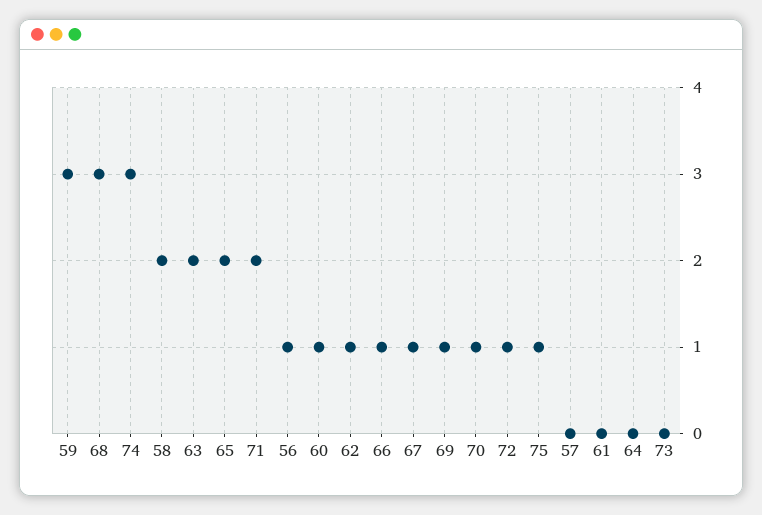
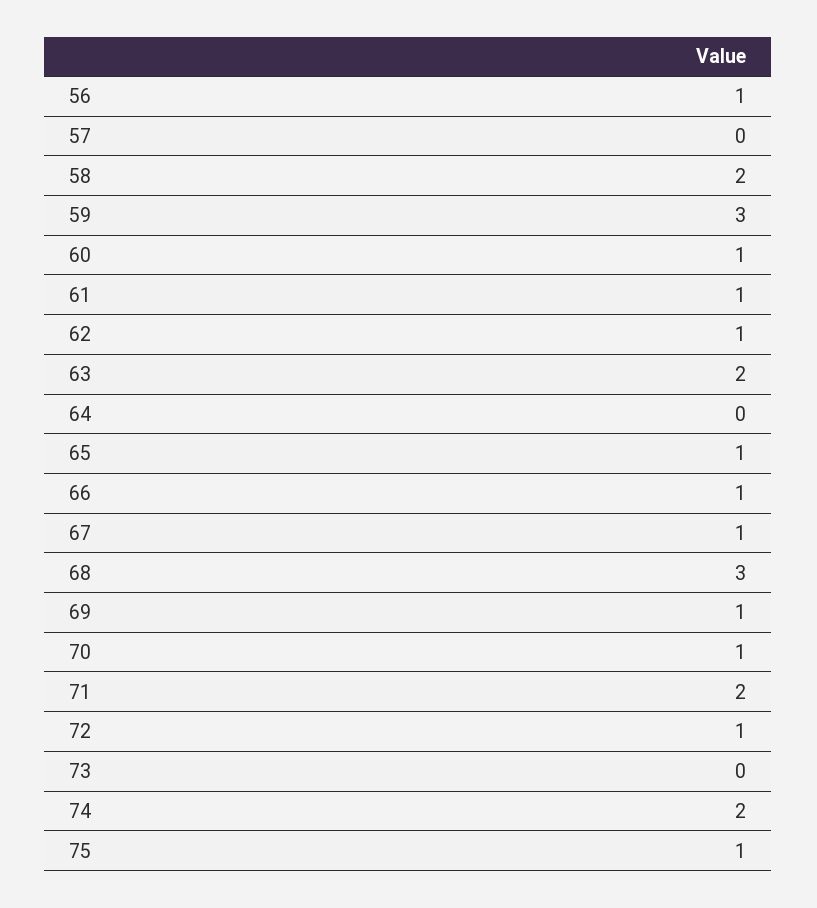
  {
    "59": 3,
    "68": 3,
-   "74": 3,
+   "74": 2,
    "58": 2,
    "63": 2,
-   "65": 2,
+   "65": 1,
    "71": 2,
    "56": 1,
    "60": 1,
    "62": 1,
    "66": 1,
    "67": 1,
    "69": 1,
    "70": 1,
    "72": 1,
    "75": 1,
    "57": 0,
-   "61": 0,
+   "61": 1,
    "64": 0,
    "73": 0
  }

